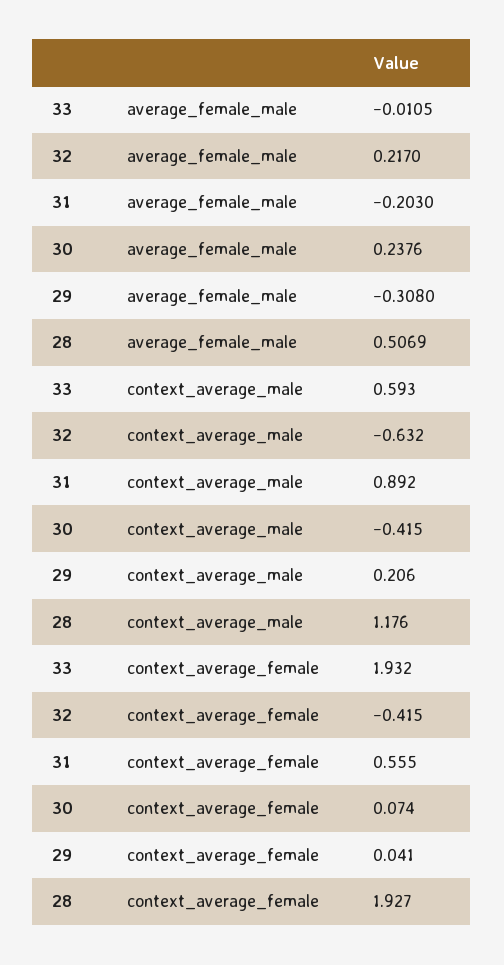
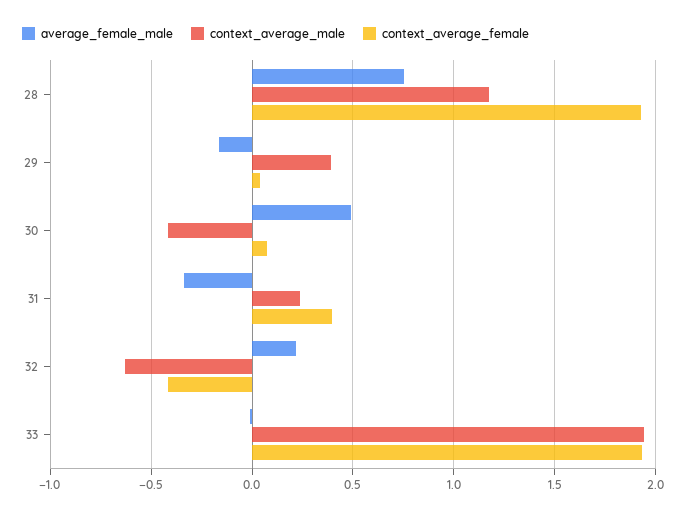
  {
    "average_female_male": {
      "33": -0.0105,
      "32": 0.217,
-     "31": -0.203,
+     "31": -0.35,
-     "30": 0.2376,
+     "30": 0.5,
-     "29": -0.308,
+     "29": -0.15,
-     "28": 0.5069
+     "28": 0.75
    },
    "context_average_male": {
-     "33": 0.593,
+     "33": 1.95,
      "32": -0.632,
-     "31": 0.892,
+     "31": 0.25,
      "30": -0.415,
-     "29": 0.206,
+     "29": 0.4,
      "28": 1.176
    },
    "context_average_female": {
      "33": 1.932,
      "32": -0.415,
-     "31": 0.555,
+     "31": 0.4,
      "30": 0.074,
      "29": 0.041,
      "28": 1.927
    }
  }

